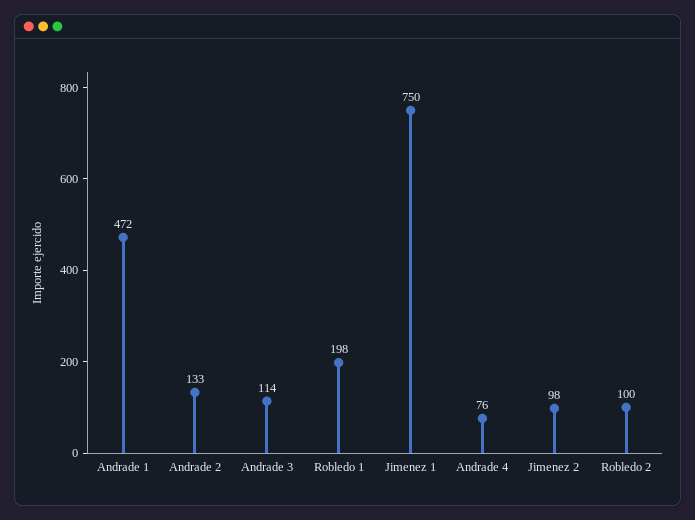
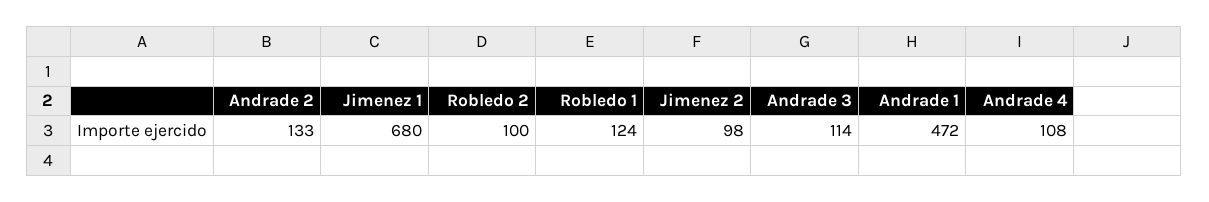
  {
    "Andrade 1": 472,
    "Andrade 2": 133,
    "Andrade 3": 114,
-   "Robledo 1": 198,
+   "Robledo 1": 124,
-   "Jimenez 1": 750,
+   "Jimenez 1": 680,
-   "Andrade 4": 76,
+   "Andrade 4": 108,
    "Jimenez 2": 98,
    "Robledo 2": 100
  }

